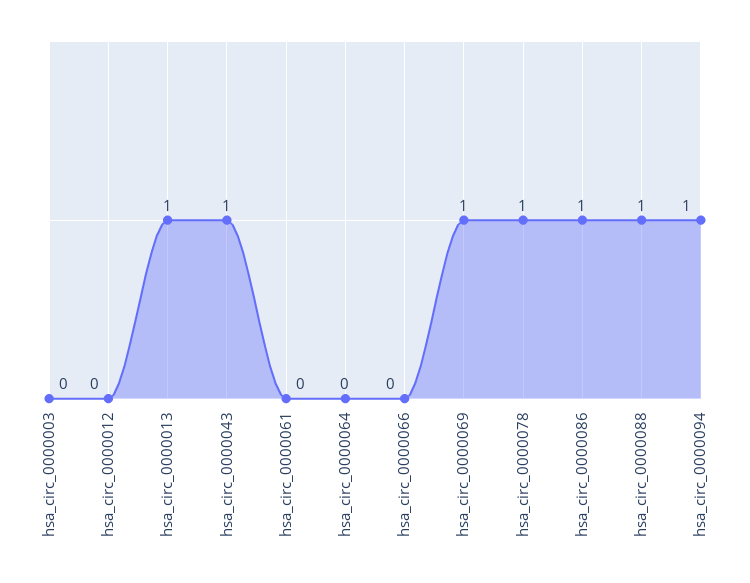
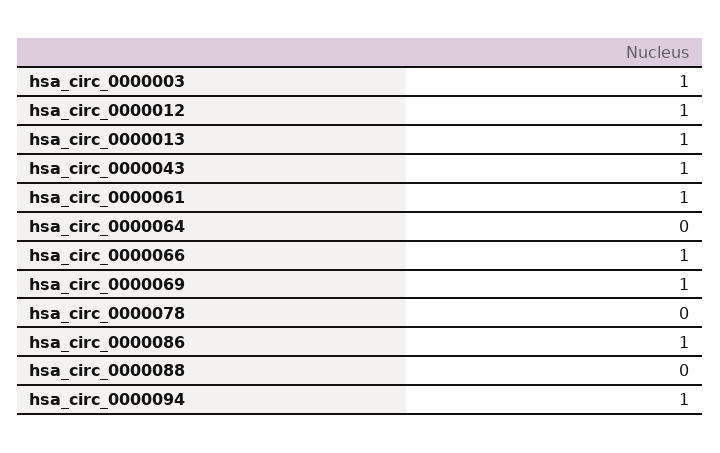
  {
-   "hsa_circ_0000003": 0,
+   "hsa_circ_0000003": 1,
-   "hsa_circ_0000012": 0,
+   "hsa_circ_0000012": 1,
    "hsa_circ_0000013": 1,
    "hsa_circ_0000043": 1,
-   "hsa_circ_0000061": 0,
+   "hsa_circ_0000061": 1,
    "hsa_circ_0000064": 0,
-   "hsa_circ_0000066": 0,
+   "hsa_circ_0000066": 1,
    "hsa_circ_0000069": 1,
-   "hsa_circ_0000078": 1,
+   "hsa_circ_0000078": 0,
    "hsa_circ_0000086": 1,
-   "hsa_circ_0000088": 1,
+   "hsa_circ_0000088": 0,
    "hsa_circ_0000094": 1
  }

